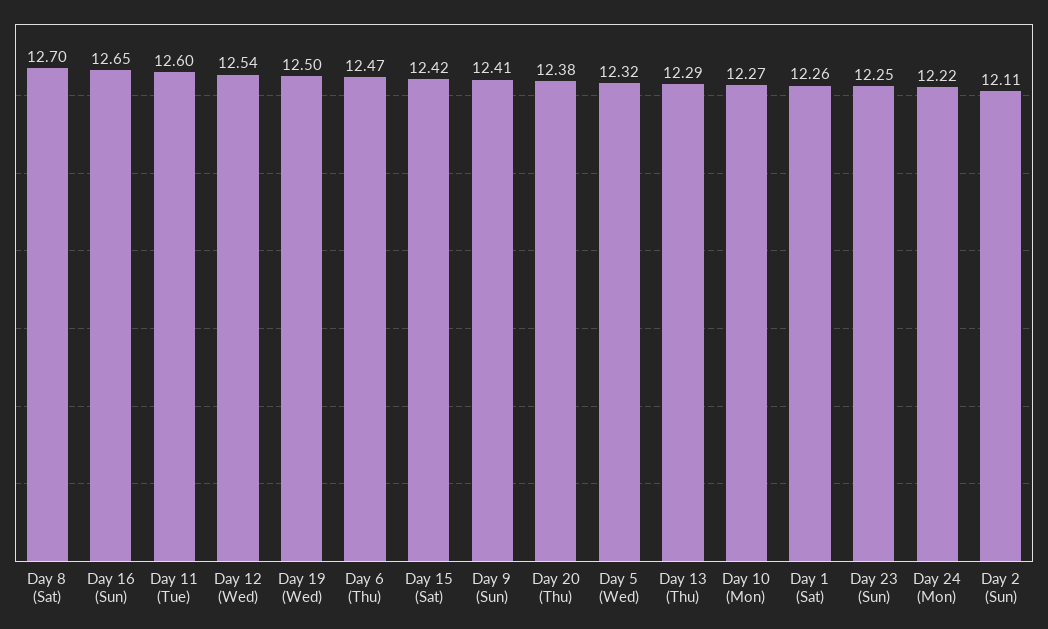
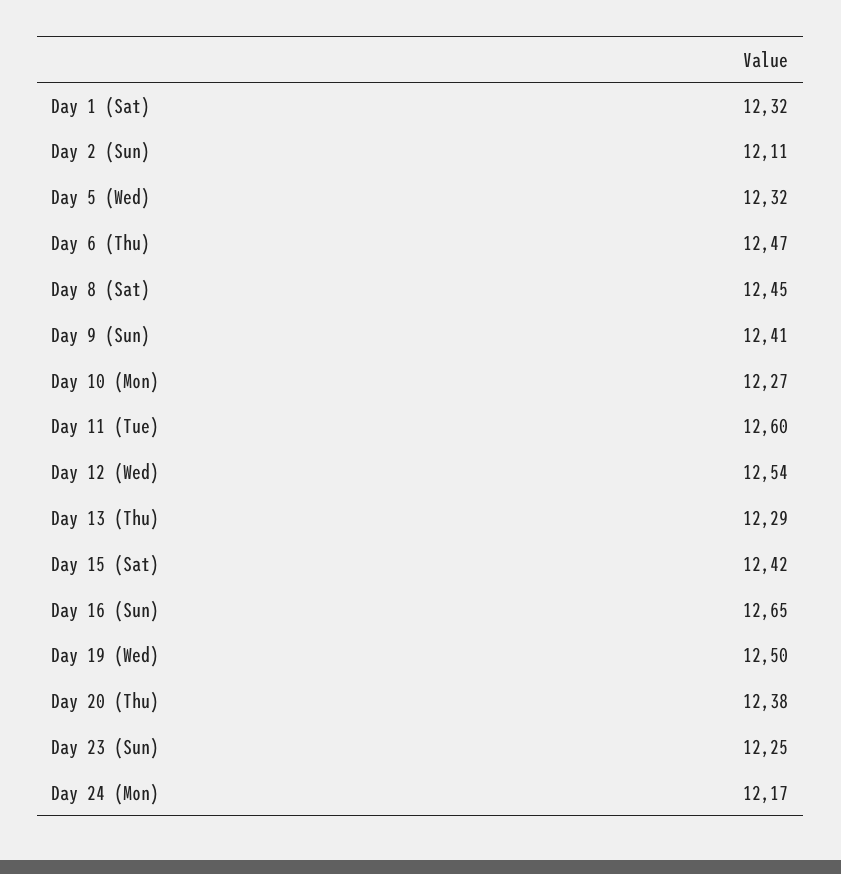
  {
-   "Day 8 (Sat)": 12.7,
+   "Day 8 (Sat)": 12.45,
    "Day 16 (Sun)": 12.65,
    "Day 11 (Tue)": 12.6,
    "Day 12 (Wed)": 12.54,
    "Day 19 (Wed)": 12.5,
    "Day 6 (Thu)": 12.47,
    "Day 15 (Sat)": 12.42,
    "Day 9 (Sun)": 12.41,
    "Day 20 (Thu)": 12.38,
    "Day 5 (Wed)": 12.32,
    "Day 13 (Thu)": 12.29,
    "Day 10 (Mon)": 12.27,
-   "Day 1 (Sat)": 12.26,
+   "Day 1 (Sat)": 12.32,
    "Day 23 (Sun)": 12.25,
-   "Day 24 (Mon)": 12.22,
+   "Day 24 (Mon)": 12.17,
    "Day 2 (Sun)": 12.11
  }

